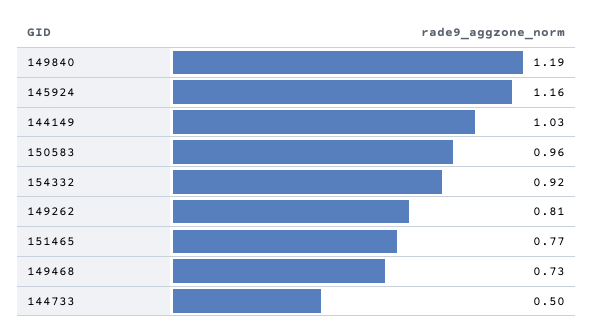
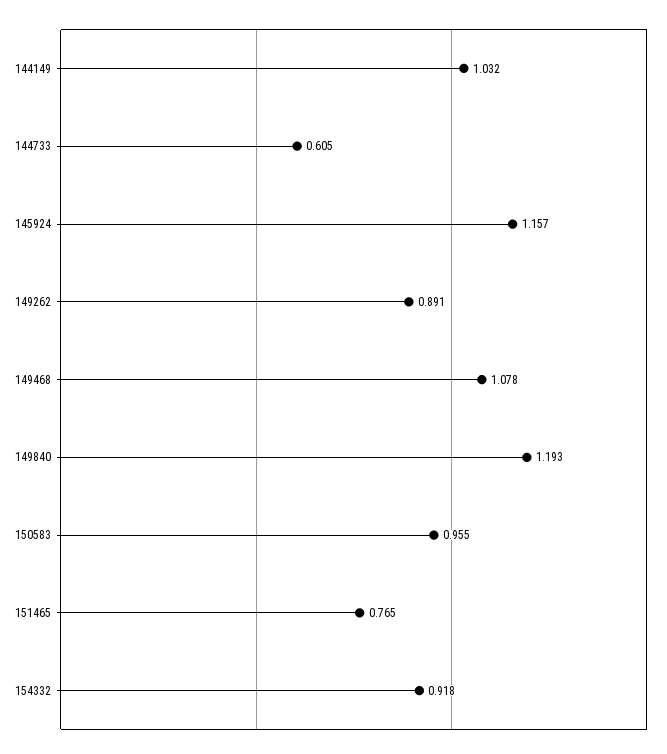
  {
    "149840": 1.193,
    "145924": 1.157,
    "144149": 1.032,
    "150583": 0.955,
    "154332": 0.918,
-   "149262": 0.81,
+   "149262": 0.891,
    "151465": 0.765,
-   "149468": 0.73,
+   "149468": 1.078,
-   "144733": 0.5
+   "144733": 0.605
  }

